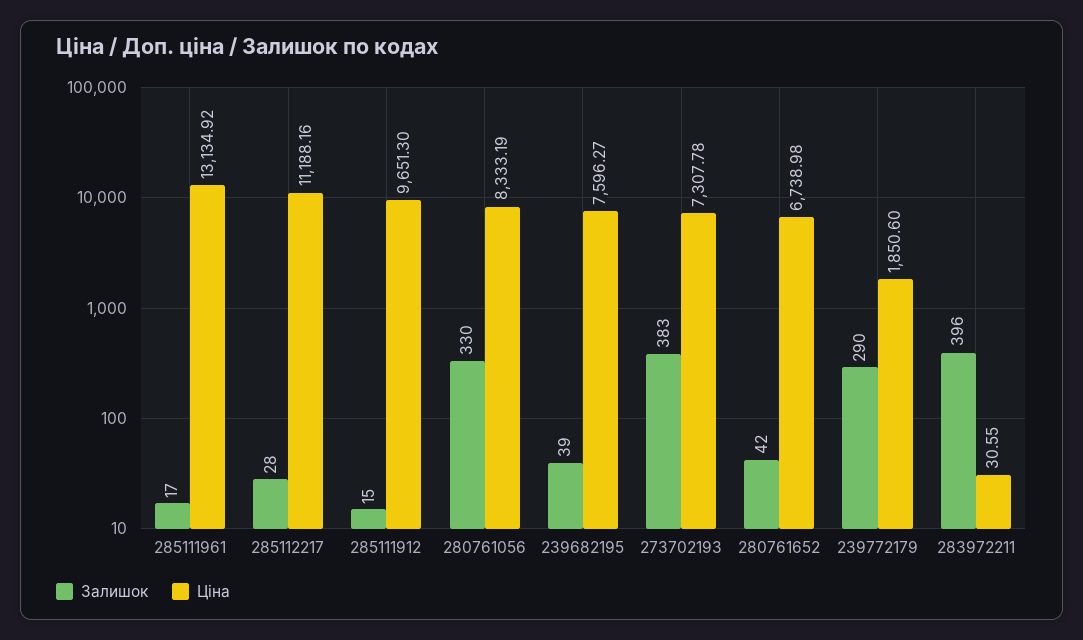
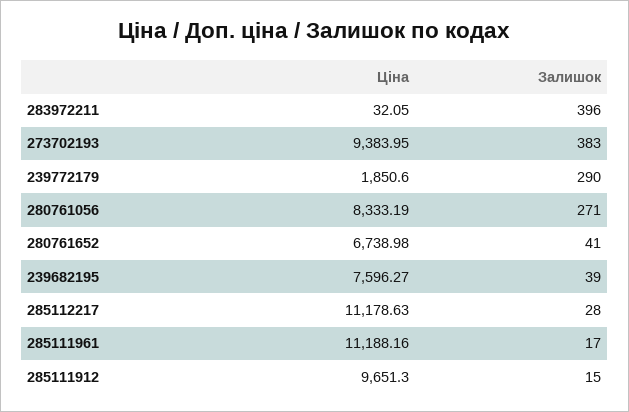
  {
    "Залишок": {
      "285111961": 17,
      "285112217": 28,
      "285111912": 15,
-     "280761056": 330,
+     "280761056": 271,
      "239682195": 39,
      "273702193": 383,
-     "280761652": 42,
+     "280761652": 41,
      "239772179": 290,
      "283972211": 396
    },
    "Ціна": {
-     "285111961": 13134.92,
+     "285111961": 11188.16,
-     "285112217": 11188.16,
+     "285112217": 11178.63,
      "285111912": 9651.3,
      "280761056": 8333.19,
      "239682195": 7596.27,
-     "273702193": 7307.78,
+     "273702193": 9383.95,
      "280761652": 6738.98,
      "239772179": 1850.6,
-     "283972211": 30.55
+     "283972211": 32.05
    }
  }

